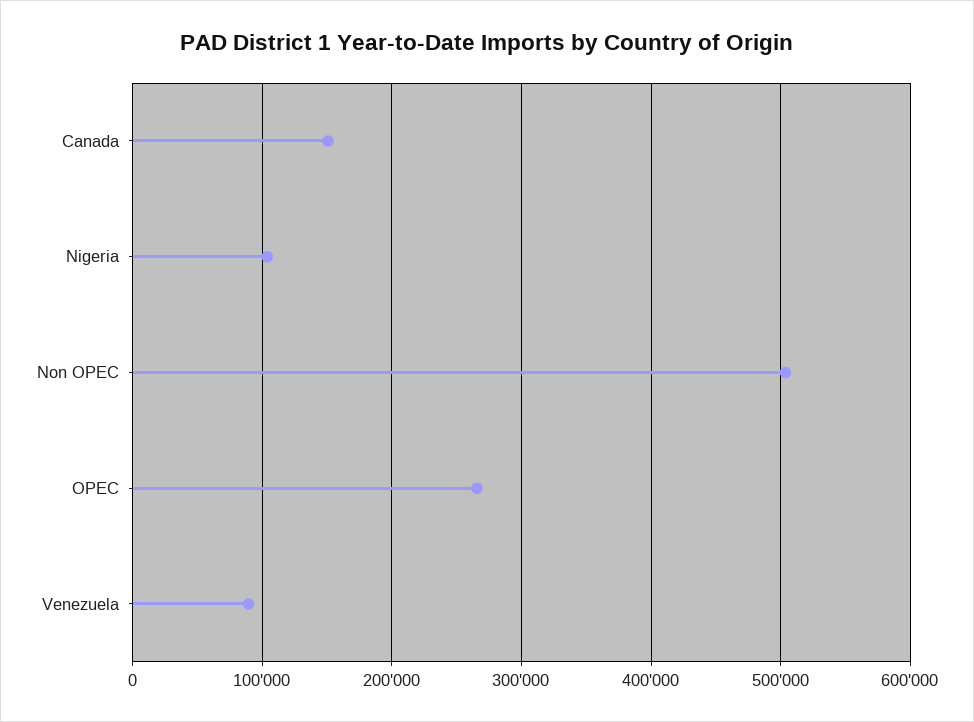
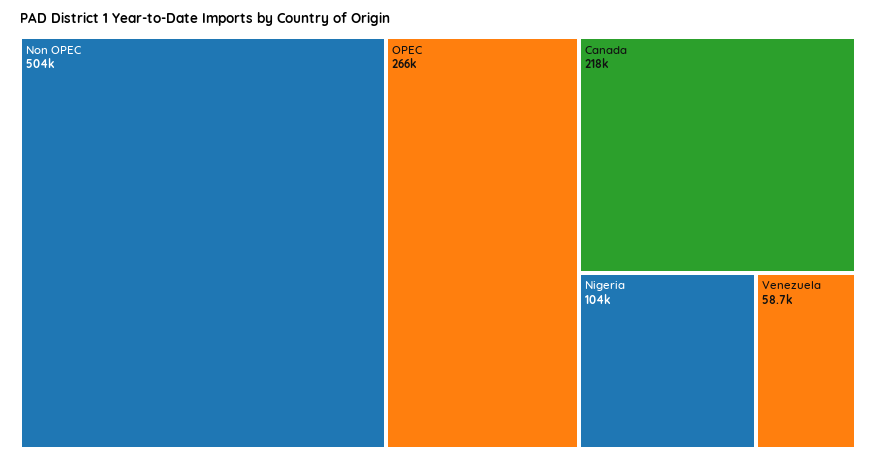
  {
-   "Canada": 150000,
+   "Canada": 218000,
    "Nigeria": 104000,
    "Non OPEC": 504000,
    "OPEC": 266000,
-   "Venezuela": 90000
+   "Venezuela": 58700
  }

